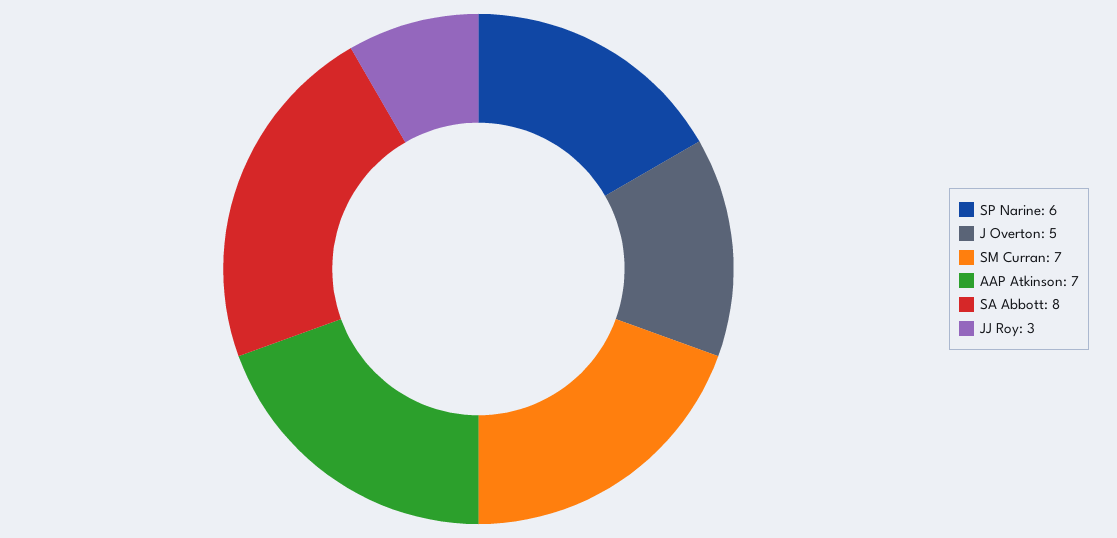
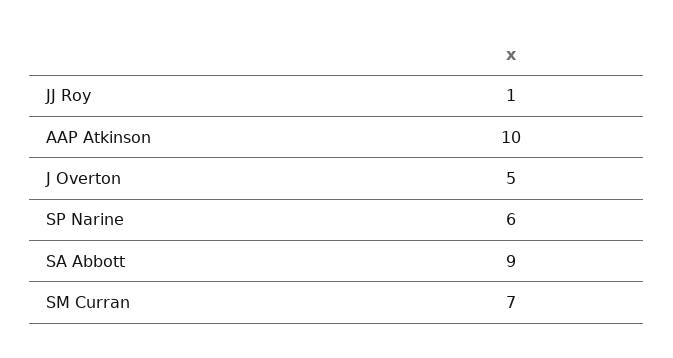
  {
    "SP Narine": 6,
    "J Overton": 5,
    "SM Curran": 7,
-   "AAP Atkinson": 7,
+   "AAP Atkinson": 10,
-   "SA Abbott": 8,
+   "SA Abbott": 9,
-   "JJ Roy": 3
+   "JJ Roy": 1
  }

